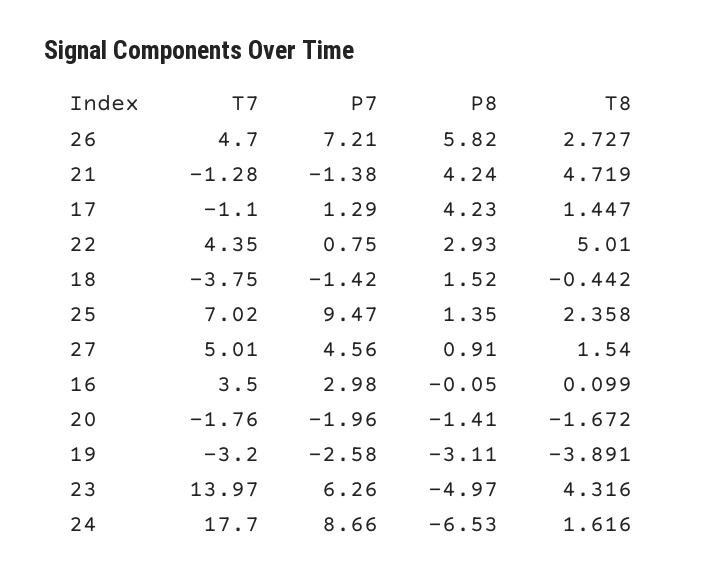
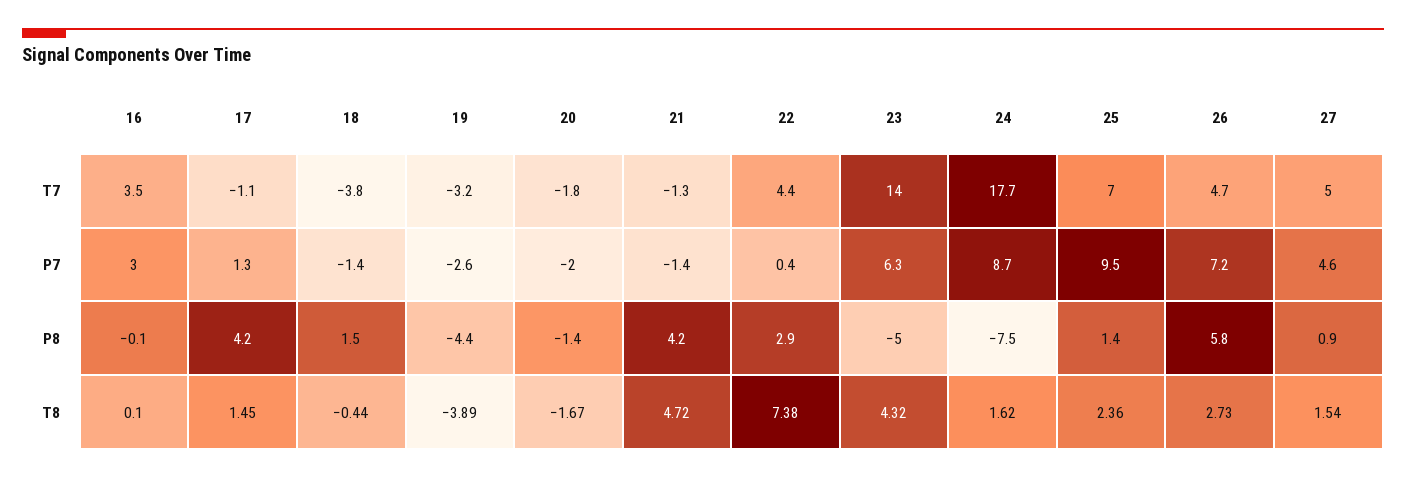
  {
    "T7": {
      "26": 4.7,
      "21": -1.28,
      "17": -1.1,
      "22": 4.35,
      "18": -3.75,
      "25": 7.02,
      "27": 5.01,
      "16": 3.5,
      "20": -1.76,
      "19": -3.2,
      "23": 13.97,
      "24": 17.7
    },
    "P7": {
      "26": 7.21,
      "21": -1.38,
      "17": 1.29,
-     "22": 0.75,
+     "22": 0.4,
      "18": -1.42,
      "25": 9.47,
      "27": 4.56,
      "16": 2.98,
      "20": -1.96,
      "19": -2.58,
      "23": 6.26,
      "24": 8.66
    },
    "P8": {
      "26": 5.82,
      "21": 4.24,
      "17": 4.23,
      "22": 2.93,
      "18": 1.52,
      "25": 1.35,
      "27": 0.91,
      "16": -0.05,
      "20": -1.41,
-     "19": -3.11,
+     "19": -4.4,
      "23": -4.97,
-     "24": -6.53
+     "24": -7.5
    },
    "T8": {
      "26": 2.727,
      "21": 4.719,
      "17": 1.447,
-     "22": 5.01,
+     "22": 7.38,
      "18": -0.442,
      "25": 2.358,
      "27": 1.54,
      "16": 0.099,
      "20": -1.672,
      "19": -3.891,
      "23": 4.316,
      "24": 1.616
    }
  }

